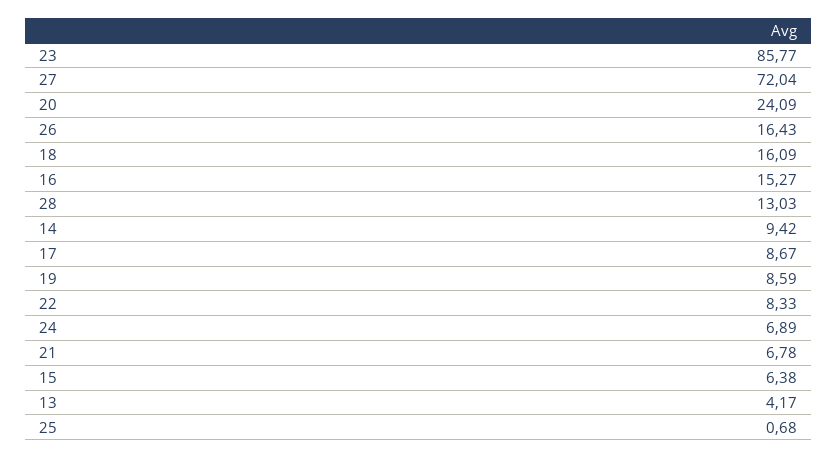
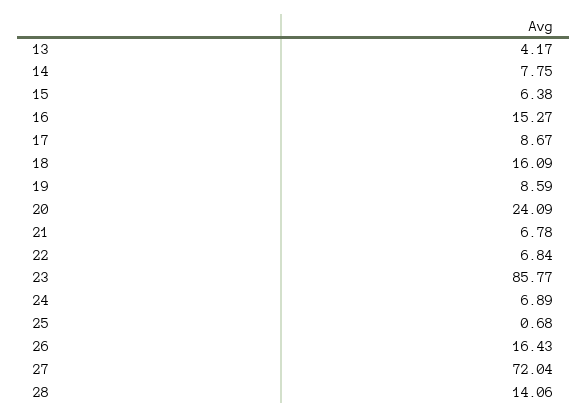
  {
    "23": 85.77,
    "27": 72.04,
    "20": 24.09,
    "26": 16.43,
    "18": 16.09,
    "16": 15.27,
-   "28": 13.03,
+   "28": 14.06,
-   "14": 9.42,
+   "14": 7.75,
    "17": 8.67,
    "19": 8.59,
-   "22": 8.33,
+   "22": 6.84,
    "24": 6.89,
    "21": 6.78,
    "15": 6.38,
    "13": 4.17,
    "25": 0.68
  }

